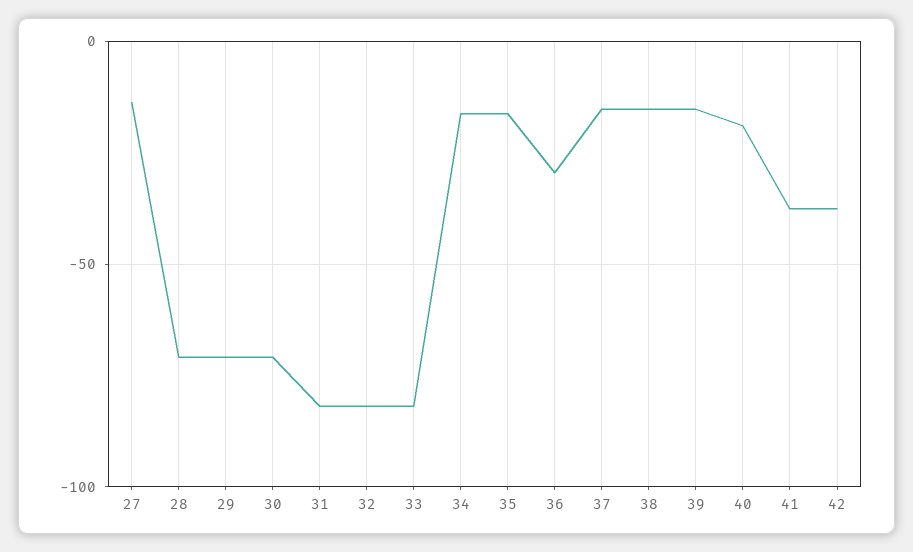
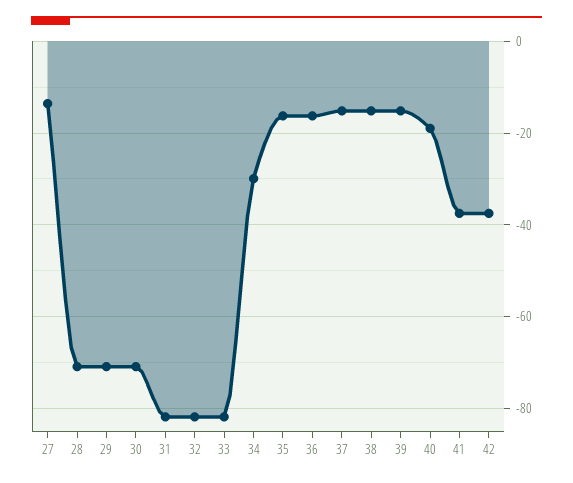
  {
    "27": -14,
    "28": -70,
    "29": -70,
    "30": -70,
    "31": -82,
    "32": -82,
    "33": -82,
-   "34": -15,
+   "34": -30,
    "35": -16,
-   "36": -30,
+   "36": -16,
    "37": -16,
    "38": -16,
    "39": -16,
    "40": -18,
    "41": -38,
    "42": -38
  }

